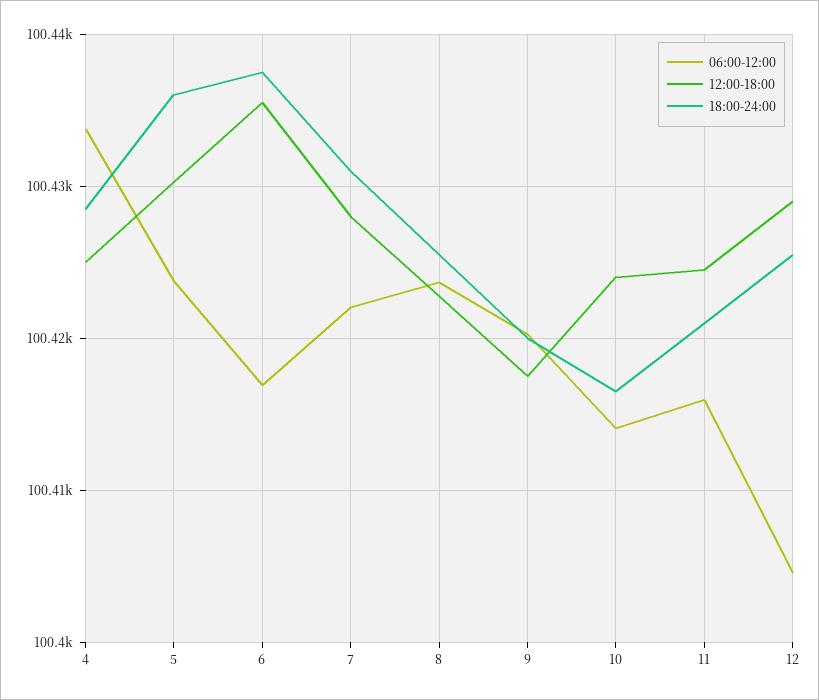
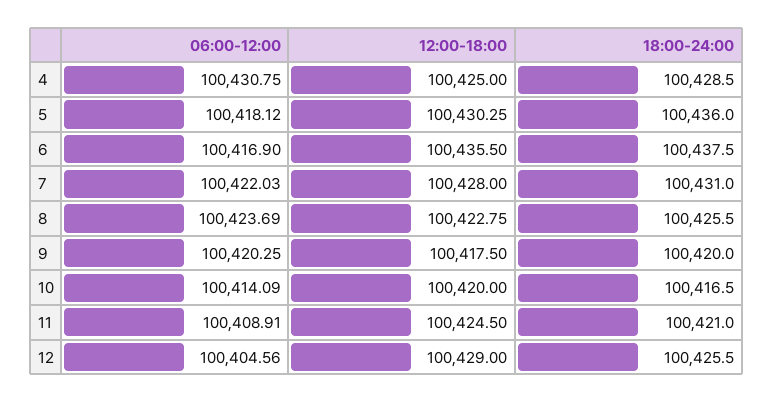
  {
    "06:00-12:00": {
-     "4": 100434,
+     "4": 100430.75,
-     "5": 100424,
+     "5": 100418.12,
      "6": 100416.9,
      "7": 100422.03,
      "8": 100423.69,
      "9": 100420.25,
      "10": 100414.09,
-     "11": 100416,
+     "11": 100408.91,
      "12": 100404.56
    },
    "12:00-18:00": {
      "4": 100425,
      "5": 100430.25,
      "6": 100435.5,
      "7": 100428,
      "8": 100422.75,
      "9": 100417.5,
-     "10": 100424,
+     "10": 100420,
      "11": 100424.5,
      "12": 100429
    },
    "18:00-24:00": {
      "4": 100428.5,
      "5": 100436,
      "6": 100437.5,
      "7": 100431,
      "8": 100425.5,
      "9": 100420,
      "10": 100416.5,
      "11": 100421,
      "12": 100425.5
    }
  }

